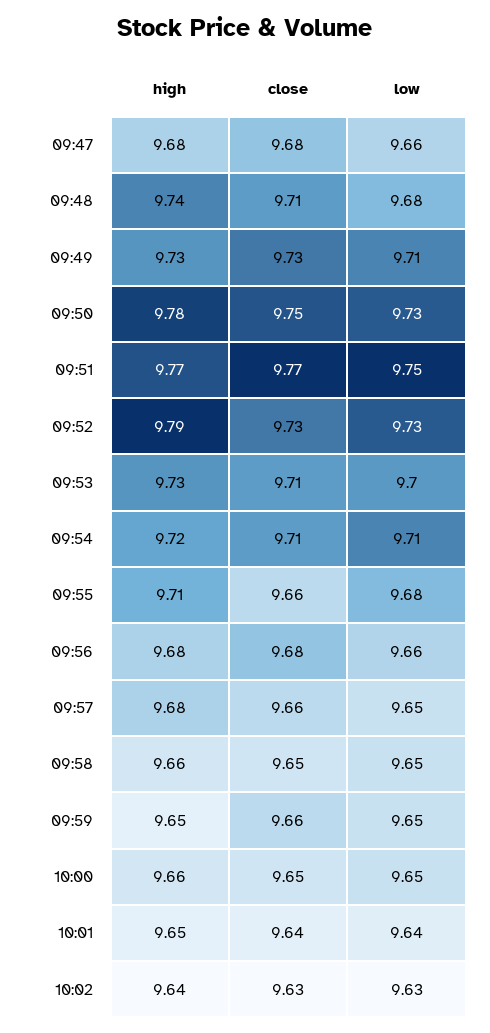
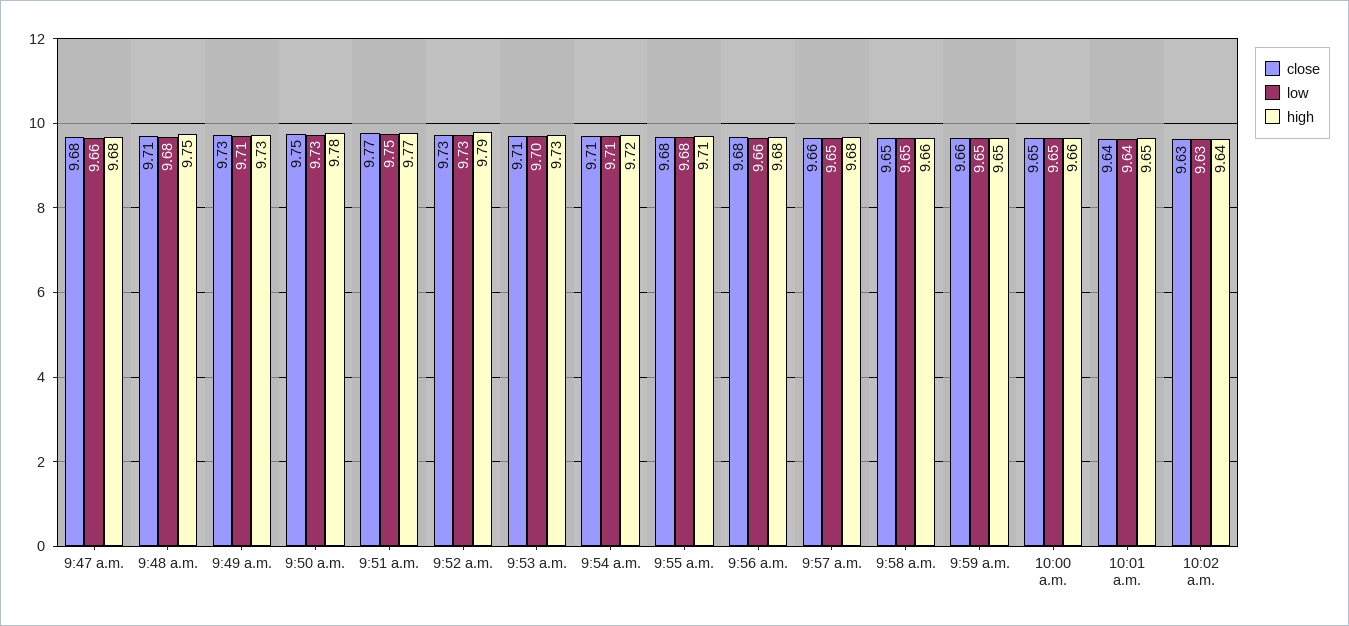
  {
    "high": {
      "09:47": 9.68,
-     "09:48": 9.74,
+     "09:48": 9.75,
      "09:49": 9.73,
      "09:50": 9.78,
      "09:51": 9.77,
      "09:52": 9.79,
      "09:53": 9.73,
      "09:54": 9.72,
      "09:55": 9.71,
      "09:56": 9.68,
      "09:57": 9.68,
      "09:58": 9.66,
      "09:59": 9.65,
      "10:00": 9.66,
      "10:01": 9.65,
      "10:02": 9.64
    },
    "close": {
      "09:47": 9.68,
      "09:48": 9.71,
      "09:49": 9.73,
      "09:50": 9.75,
      "09:51": 9.77,
      "09:52": 9.73,
      "09:53": 9.71,
      "09:54": 9.71,
-     "09:55": 9.66,
+     "09:55": 9.68,
      "09:56": 9.68,
      "09:57": 9.66,
      "09:58": 9.65,
      "09:59": 9.66,
      "10:00": 9.65,
      "10:01": 9.64,
      "10:02": 9.63
    },
    "low": {
      "09:47": 9.66,
      "09:48": 9.68,
      "09:49": 9.71,
      "09:50": 9.73,
      "09:51": 9.75,
      "09:52": 9.73,
      "09:53": 9.7,
      "09:54": 9.71,
      "09:55": 9.68,
      "09:56": 9.66,
      "09:57": 9.65,
      "09:58": 9.65,
      "09:59": 9.65,
      "10:00": 9.65,
      "10:01": 9.64,
      "10:02": 9.63
    }
  }

